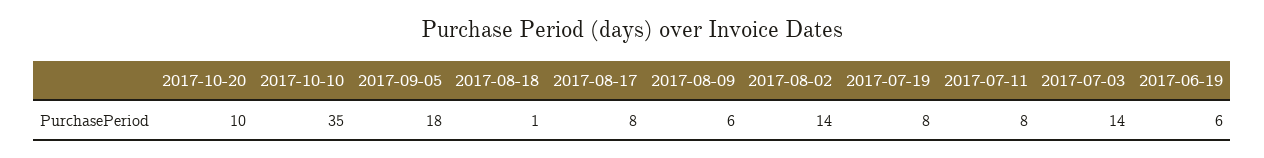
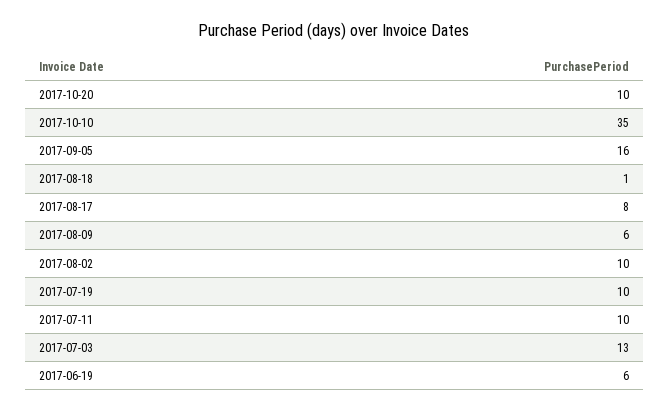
  {
    "2017-10-20": 10,
    "2017-10-10": 35,
-   "2017-09-05": 18,
+   "2017-09-05": 16,
    "2017-08-18": 1,
    "2017-08-17": 8,
    "2017-08-09": 6,
-   "2017-08-02": 14,
+   "2017-08-02": 10,
-   "2017-07-19": 8,
+   "2017-07-19": 10,
-   "2017-07-11": 8,
+   "2017-07-11": 10,
-   "2017-07-03": 14,
+   "2017-07-03": 13,
    "2017-06-19": 6
  }

